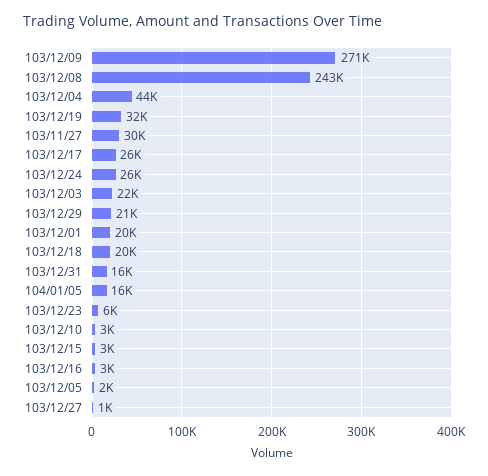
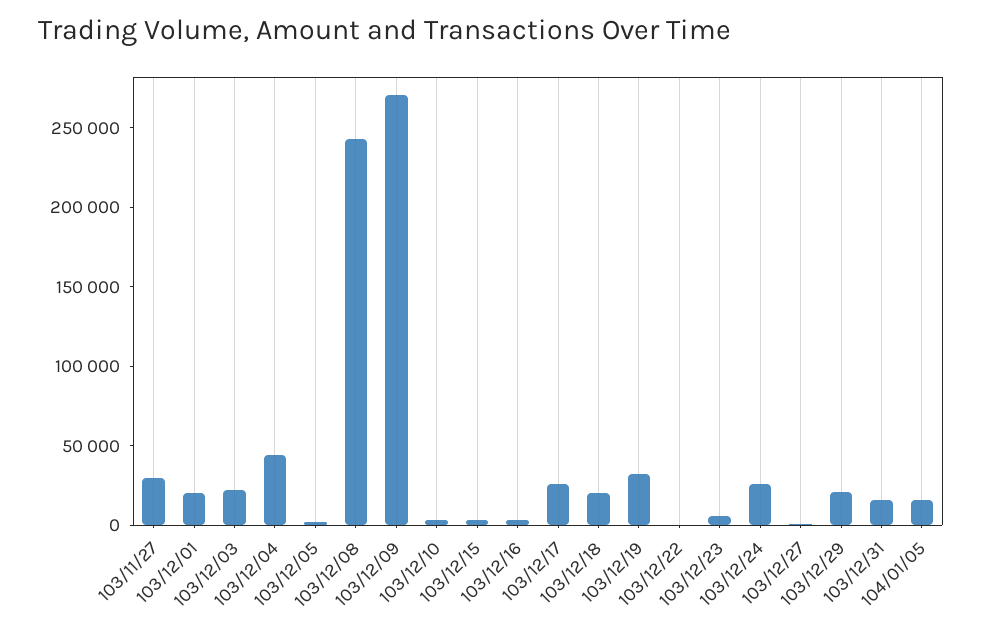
  {
    "103/12/09": 271000,
    "103/12/08": 243000,
    "103/12/04": 44000,
    "103/12/19": 32000,
    "103/11/27": 30000,
    "103/12/17": 26000,
    "103/12/24": 26000,
    "103/12/03": 22000,
    "103/12/29": 21000,
    "103/12/01": 20000,
    "103/12/18": 20000,
    "103/12/31": 16000,
    "104/01/05": 16000,
    "103/12/23": 6000,
    "103/12/10": 3000,
    "103/12/15": 3000,
    "103/12/16": 3000,
    "103/12/05": 2000,
-   "103/12/27": 1000
+   "103/12/27": 1000,
+   "103/12/22": 0
  }

